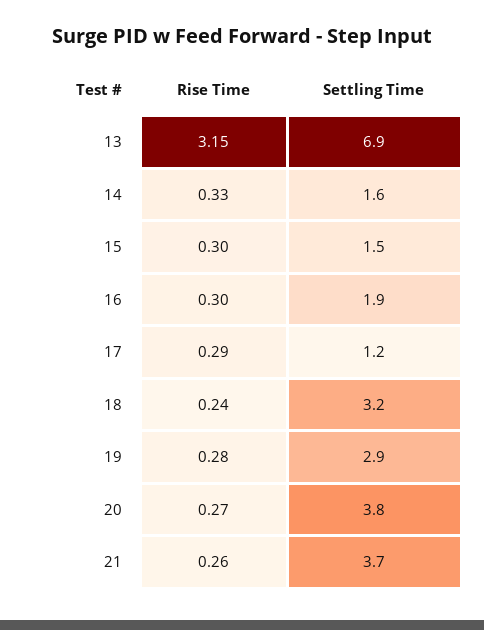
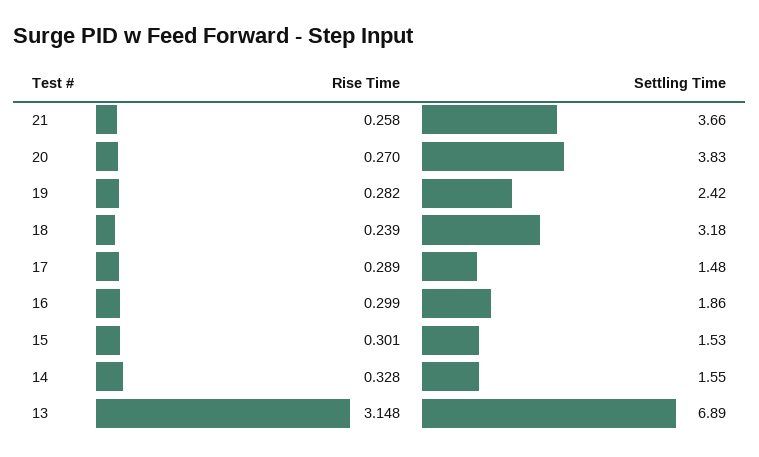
  {
    "Rise Time": {
      "13": 3.148,
      "14": 0.328,
      "15": 0.301,
      "16": 0.299,
      "17": 0.289,
      "18": 0.239,
      "19": 0.282,
      "20": 0.27,
      "21": 0.258
    },
    "Settling Time": {
      "13": 6.89,
      "14": 1.55,
      "15": 1.53,
      "16": 1.86,
-     "17": 1.2,
+     "17": 1.48,
      "18": 3.18,
-     "19": 2.9,
+     "19": 2.42,
      "20": 3.83,
      "21": 3.66
    }
  }

